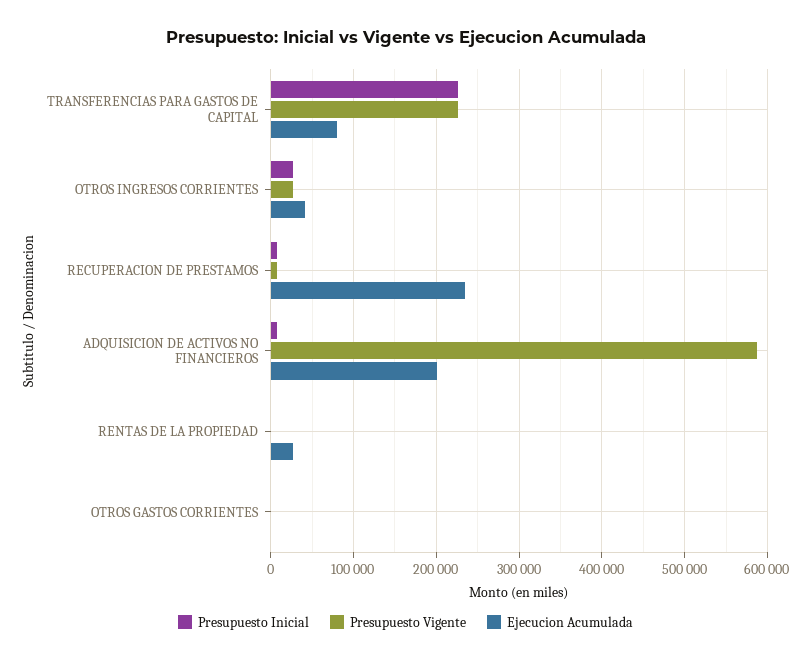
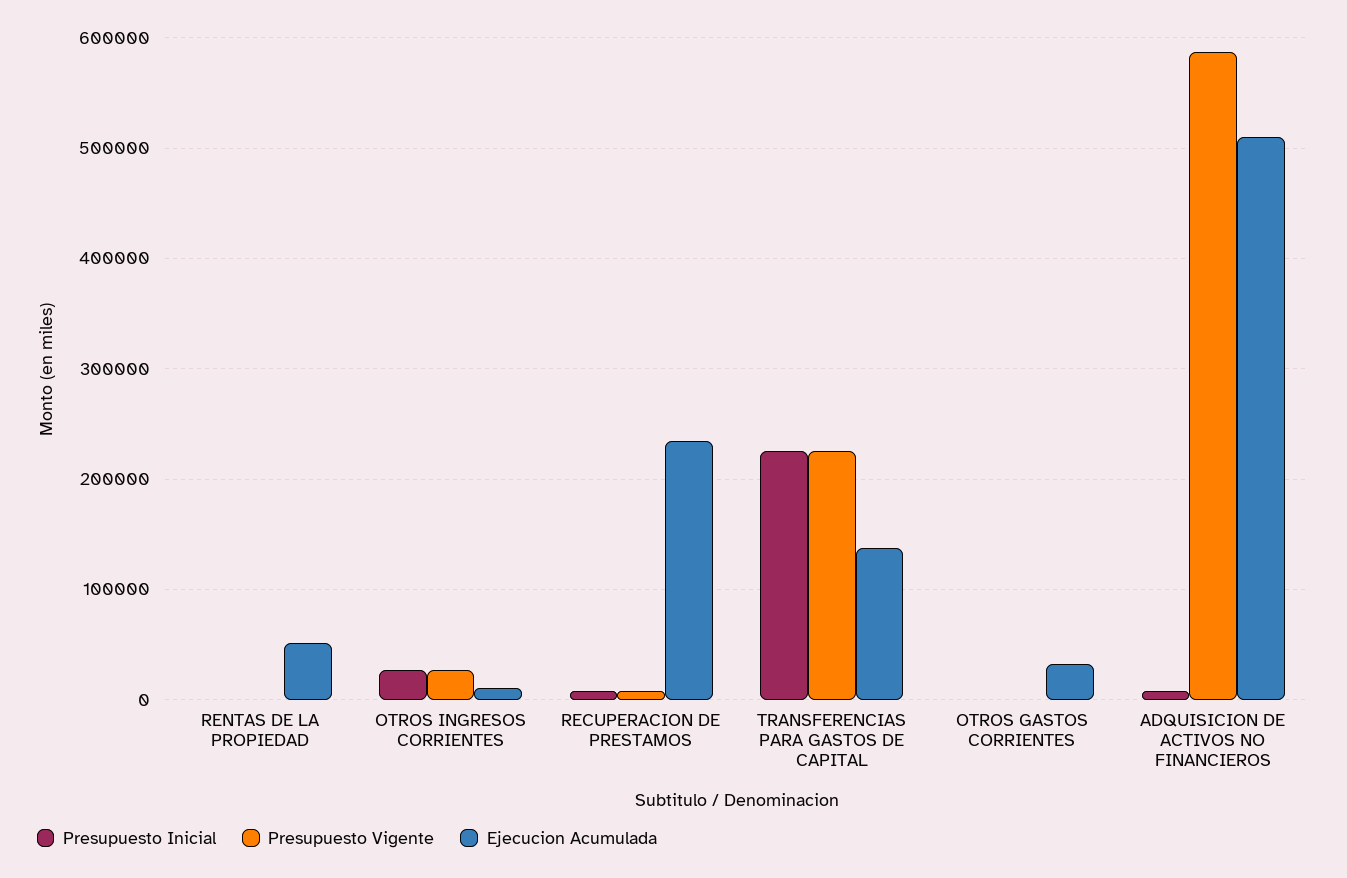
  {
    "Presupuesto Inicial": {
      "TRANSFERENCIAS PARA GASTOS DE CAPITAL": 230000,
      "OTROS INGRESOS CORRIENTES": 30000,
      "RECUPERACION DE PRESTAMOS": 10000,
      "ADQUISICION DE ACTIVOS NO FINANCIEROS": 10000,
      "RENTAS DE LA PROPIEDAD": 0,
      "OTROS GASTOS CORRIENTES": 0
    },
    "Presupuesto Vigente": {
      "TRANSFERENCIAS PARA GASTOS DE CAPITAL": 230000,
      "OTROS INGRESOS CORRIENTES": 30000,
      "RECUPERACION DE PRESTAMOS": 10000,
      "ADQUISICION DE ACTIVOS NO FINANCIEROS": 590000,
      "RENTAS DE LA PROPIEDAD": 0,
      "OTROS GASTOS CORRIENTES": 0
    },
    "Ejecucion Acumulada": {
-     "TRANSFERENCIAS PARA GASTOS DE CAPITAL": 80000,
+     "TRANSFERENCIAS PARA GASTOS DE CAPITAL": 140000,
-     "OTROS INGRESOS CORRIENTES": 40000,
+     "OTROS INGRESOS CORRIENTES": 10000,
      "RECUPERACION DE PRESTAMOS": 230000,
-     "ADQUISICION DE ACTIVOS NO FINANCIEROS": 200000,
+     "ADQUISICION DE ACTIVOS NO FINANCIEROS": 510000,
-     "RENTAS DE LA PROPIEDAD": 30000,
+     "RENTAS DE LA PROPIEDAD": 50000,
-     "OTROS GASTOS CORRIENTES": 0
+     "OTROS GASTOS CORRIENTES": 30000
    }
  }

